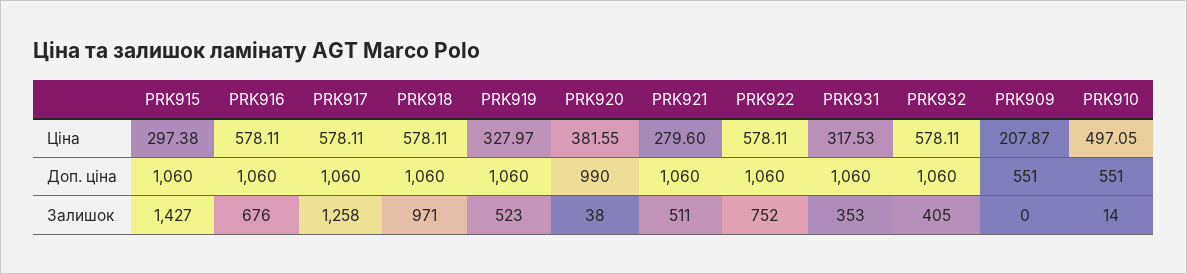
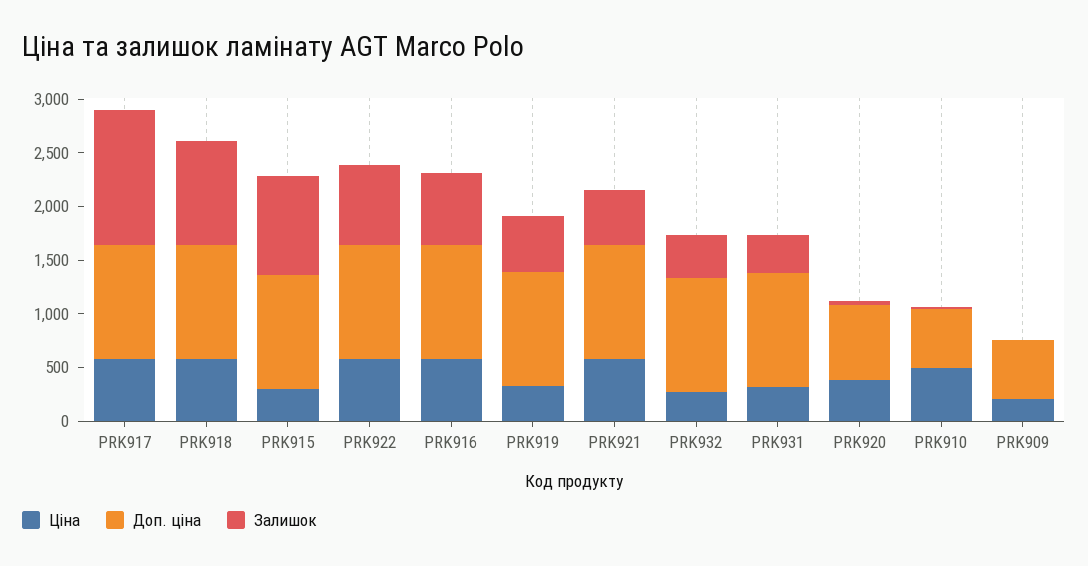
  {
    "Ціна": {
      "PRK915": 297.38,
      "PRK916": 578.11,
      "PRK917": 578.11,
      "PRK918": 578.11,
      "PRK919": 327.97,
      "PRK920": 381.55,
-     "PRK921": 279.6,
+     "PRK921": 600,
      "PRK922": 578.11,
      "PRK931": 317.53,
-     "PRK932": 578.11,
+     "PRK932": 300,
      "PRK909": 207.87,
      "PRK910": 497.05
    },
    "Доп. ціна": {
      "PRK915": 1060,
      "PRK916": 1060,
      "PRK917": 1060,
      "PRK918": 1060,
      "PRK919": 1060,
-     "PRK920": 990,
+     "PRK920": 700,
      "PRK921": 1060,
      "PRK922": 1060,
      "PRK931": 1060,
      "PRK932": 1060,
      "PRK909": 551,
      "PRK910": 551
    },
    "Залишок": {
-     "PRK915": 1427,
+     "PRK915": 900,
      "PRK916": 676,
      "PRK917": 1258,
      "PRK918": 971,
      "PRK919": 523,
      "PRK920": 38,
      "PRK921": 511,
      "PRK922": 752,
      "PRK931": 353,
      "PRK932": 405,
      "PRK909": 0,
      "PRK910": 14
    }
  }

